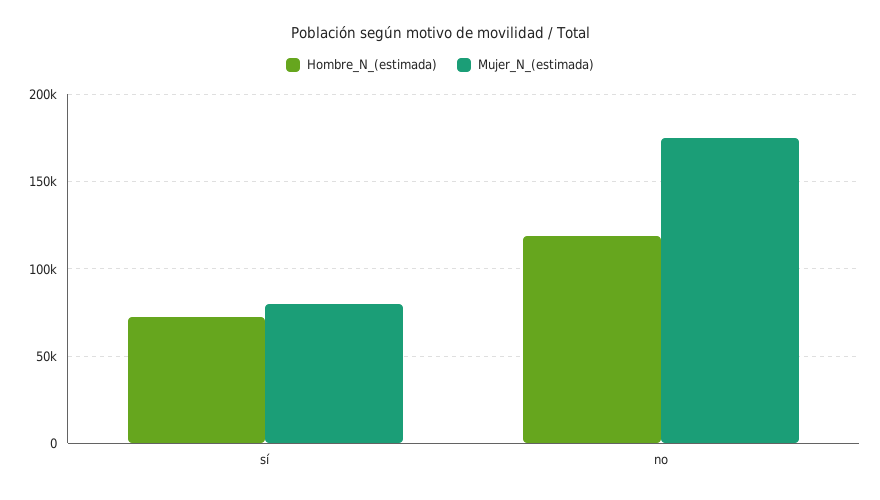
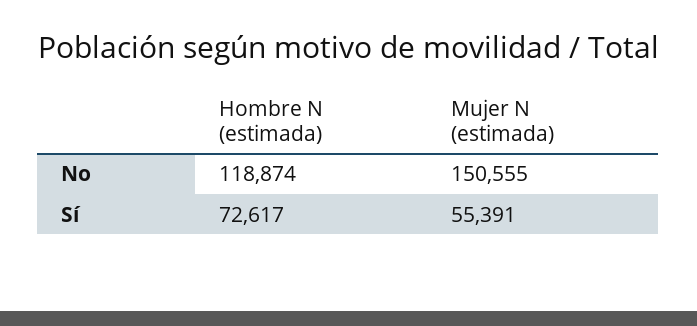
  {
    "Hombre_N_(estimada)": {
      "sí": 72617,
      "no": 118874
    },
    "Mujer_N_(estimada)": {
-     "sí": 80000,
+     "sí": 55391,
-     "no": 175000
+     "no": 150555
    }
  }

